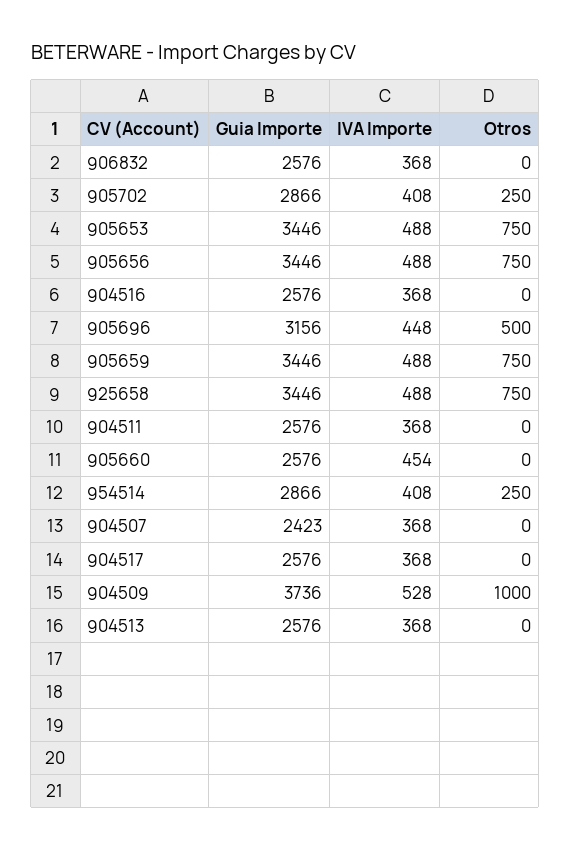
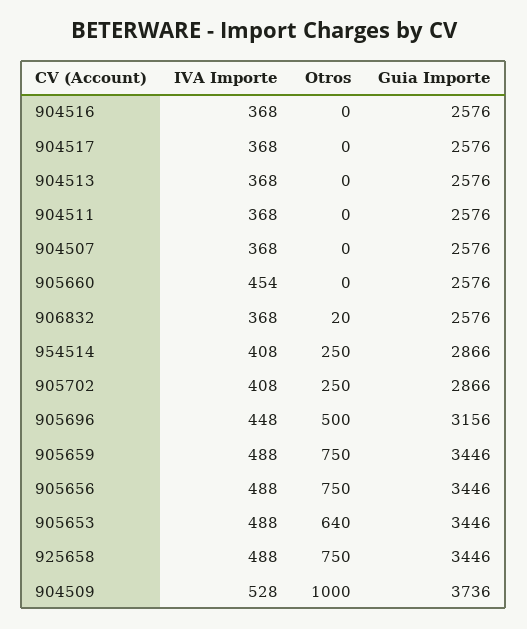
  {
    "Guia Importe": {
      "906832": 2576,
      "905702": 2866,
      "905653": 3446,
      "905656": 3446,
      "904516": 2576,
      "905696": 3156,
      "905659": 3446,
      "925658": 3446,
      "904511": 2576,
      "905660": 2576,
      "954514": 2866,
-     "904507": 2423,
+     "904507": 2576,
      "904517": 2576,
      "904509": 3736,
      "904513": 2576
    },
    "IVA Importe": {
      "906832": 368,
      "905702": 408,
      "905653": 488,
      "905656": 488,
      "904516": 368,
      "905696": 448,
      "905659": 488,
      "925658": 488,
      "904511": 368,
      "905660": 454,
      "954514": 408,
      "904507": 368,
      "904517": 368,
      "904509": 528,
      "904513": 368
    },
    "Otros": {
-     "906832": 0,
+     "906832": 20,
      "905702": 250,
-     "905653": 750,
+     "905653": 640,
      "905656": 750,
      "904516": 0,
      "905696": 500,
      "905659": 750,
      "925658": 750,
      "904511": 0,
      "905660": 0,
      "954514": 250,
      "904507": 0,
      "904517": 0,
      "904509": 1000,
      "904513": 0
    }
  }

